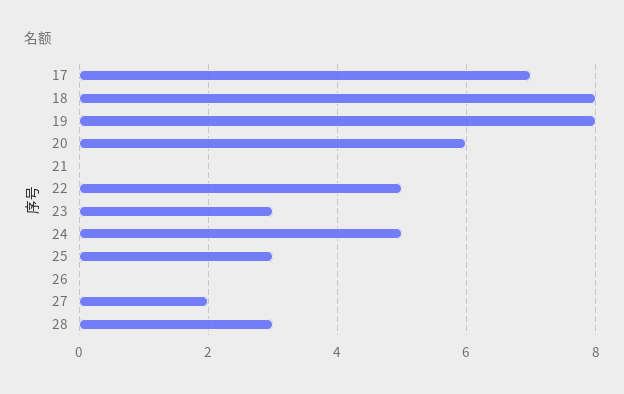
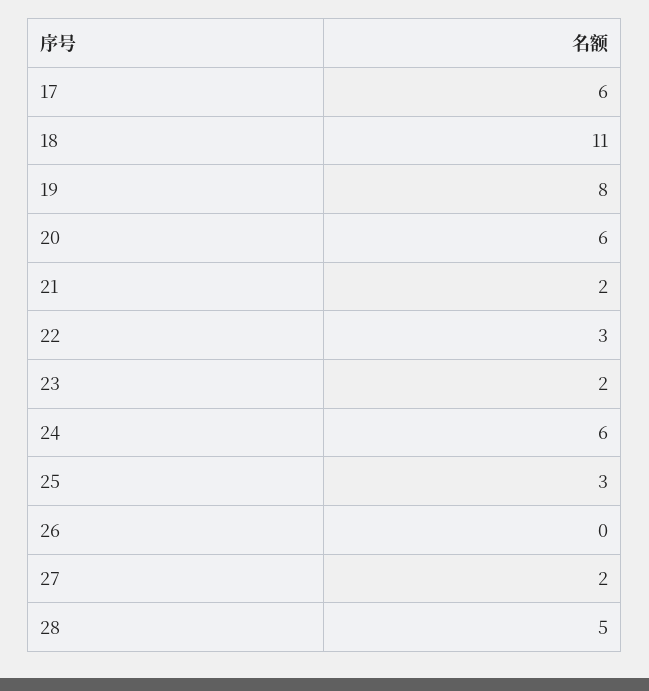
  {
-   "17": 7,
+   "17": 6,
-   "18": 8,
+   "18": 11,
    "19": 8,
    "20": 6,
-   "21": 0,
+   "21": 2,
-   "22": 5,
+   "22": 3,
-   "23": 3,
+   "23": 2,
-   "24": 5,
+   "24": 6,
    "25": 3,
    "26": 0,
    "27": 2,
-   "28": 3
+   "28": 5
  }

